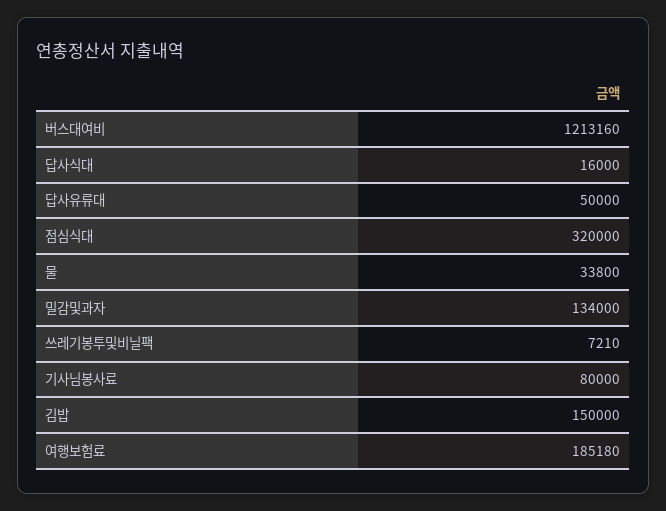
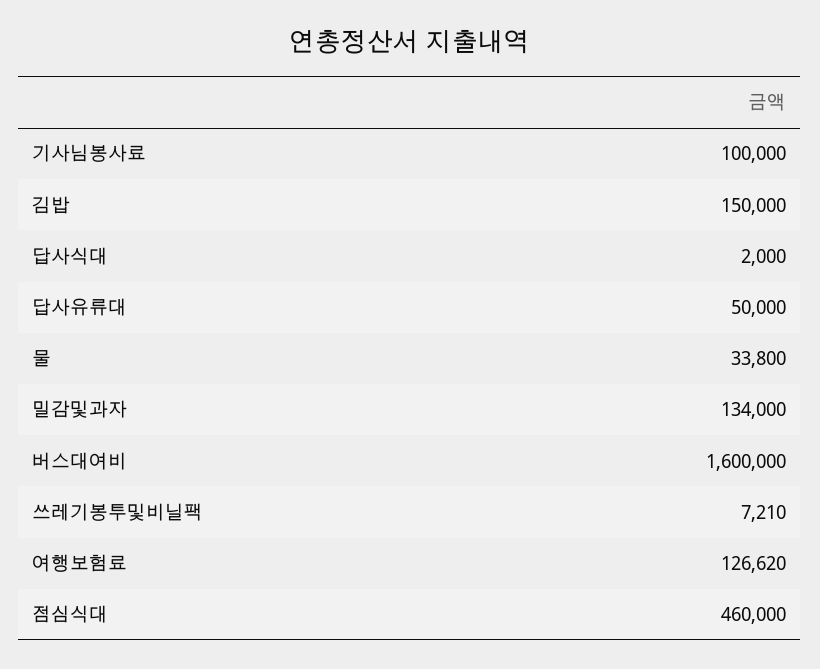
  {
-   "버스대여비": 1213160,
+   "버스대여비": 1600000,
-   "답사식대": 16000,
+   "답사식대": 2000,
    "답사유류대": 50000,
-   "점심식대": 320000,
+   "점심식대": 460000,
    "물": 33800,
    "밀감및과자": 134000,
    "쓰레기봉투및비닐팩": 7210,
-   "기사님봉사료": 80000,
+   "기사님봉사료": 100000,
    "김밥": 150000,
-   "여행보험료": 185180
+   "여행보험료": 126620
  }

